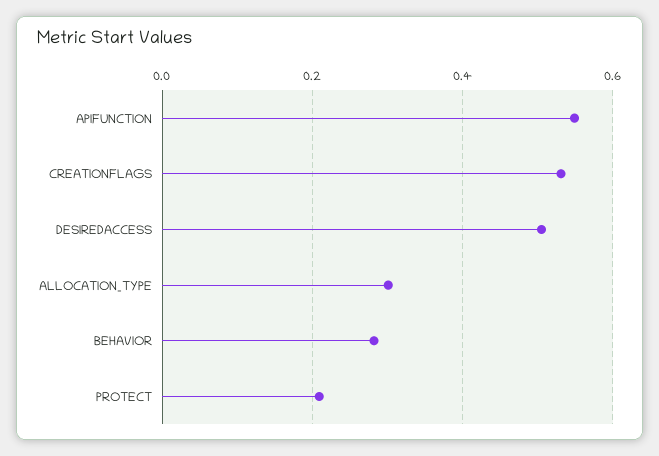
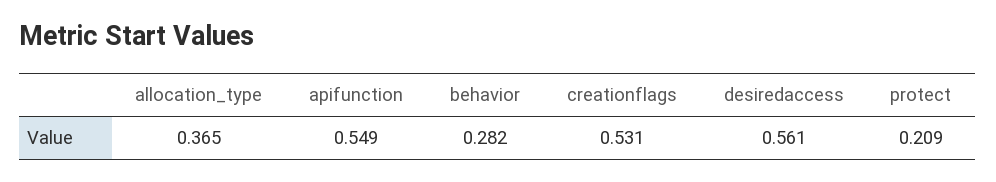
  {
    "APIFUNCTION": 0.549,
    "CREATIONFLAGS": 0.531,
-   "DESIREDACCESS": 0.5,
+   "DESIREDACCESS": 0.561,
-   "ALLOCATION_TYPE": 0.3,
+   "ALLOCATION_TYPE": 0.365,
    "BEHAVIOR": 0.282,
    "PROTECT": 0.209
  }

